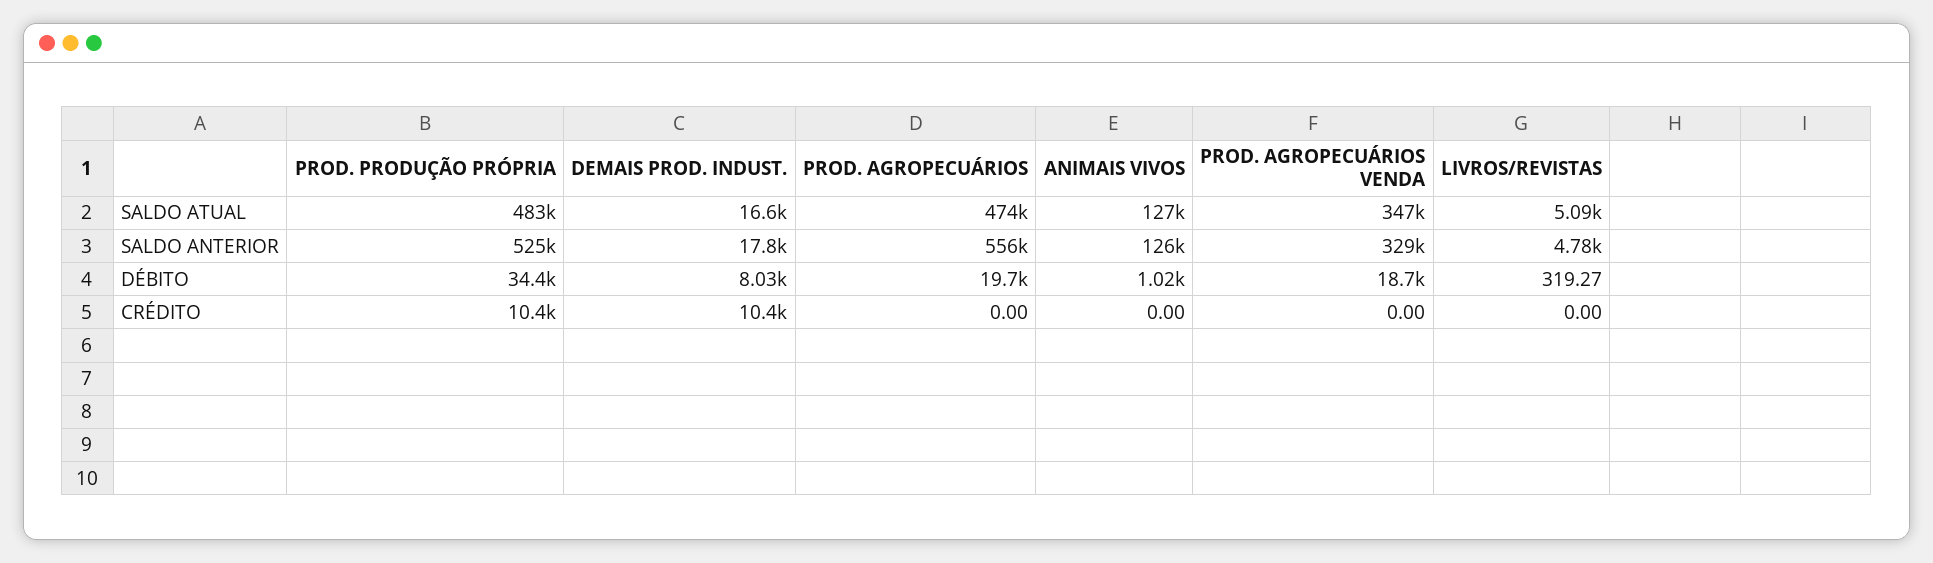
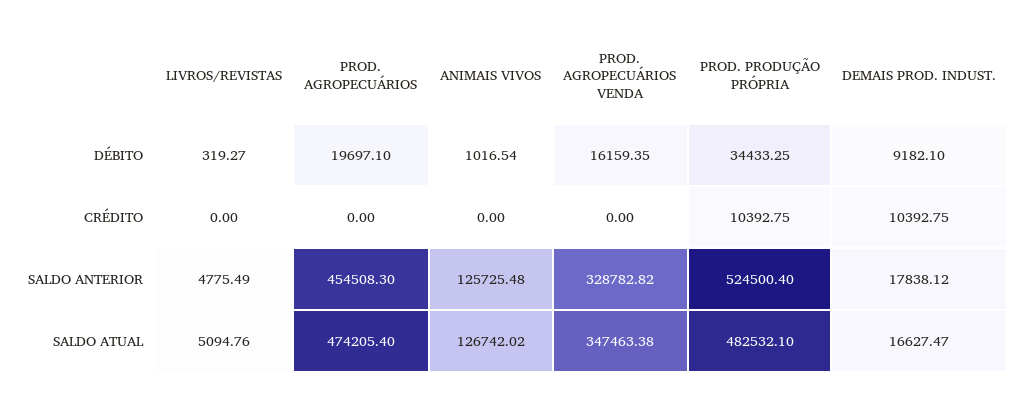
  {
    "PROD. PRODUÇÃO PRÓPRIA": {
      "SALDO ATUAL": 482532.1,
      "SALDO ANTERIOR": 524500.4,
      "DÉBITO": 34433.25,
      "CRÉDITO": 10392.75
    },
    "DEMAIS PROD. INDUST.": {
      "SALDO ATUAL": 16627.47,
      "SALDO ANTERIOR": 17838.12,
-     "DÉBITO": 8030,
+     "DÉBITO": 9182.1,
      "CRÉDITO": 10392.75
    },
    "PROD. AGROPECUÁRIOS": {
      "SALDO ATUAL": 474205.4,
-     "SALDO ANTERIOR": 556000,
+     "SALDO ANTERIOR": 454508.3,
      "DÉBITO": 19697.1,
      "CRÉDITO": 0
    },
    "ANIMAIS VIVOS": {
      "SALDO ATUAL": 126742.02,
      "SALDO ANTERIOR": 125725.48,
      "DÉBITO": 1016.54,
      "CRÉDITO": 0
    },
    "PROD. AGROPECUÁRIOS VENDA": {
      "SALDO ATUAL": 347463.38,
      "SALDO ANTERIOR": 328782.82,
-     "DÉBITO": 18700,
+     "DÉBITO": 16159.35,
      "CRÉDITO": 0
    },
    "LIVROS/REVISTAS": {
      "SALDO ATUAL": 5094.76,
      "SALDO ANTERIOR": 4775.49,
      "DÉBITO": 319.27,
      "CRÉDITO": 0
    }
  }

